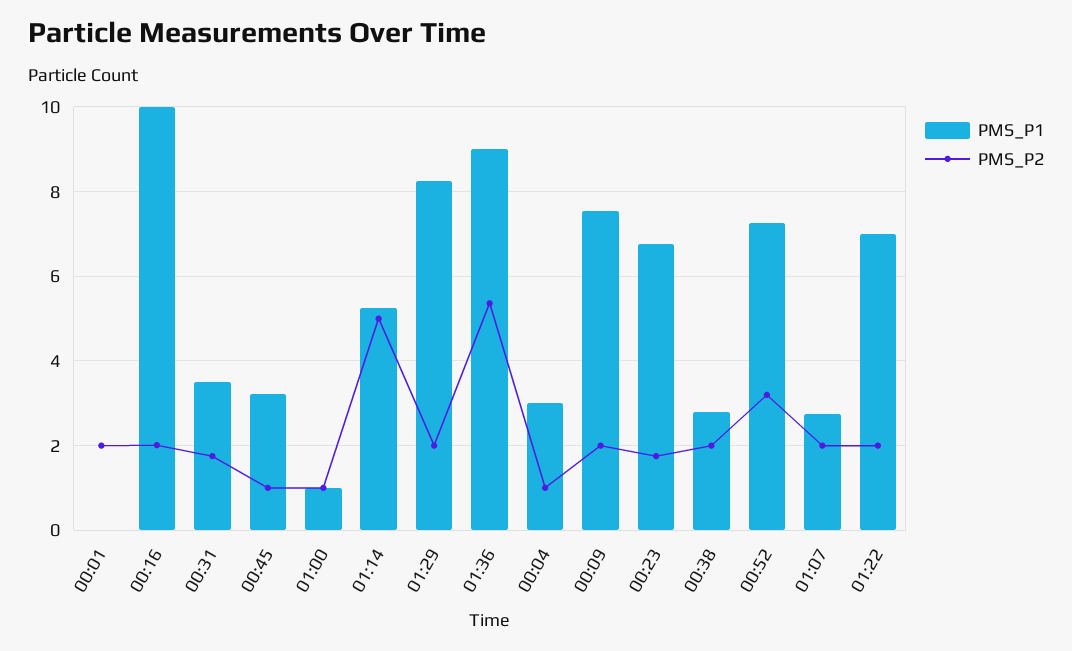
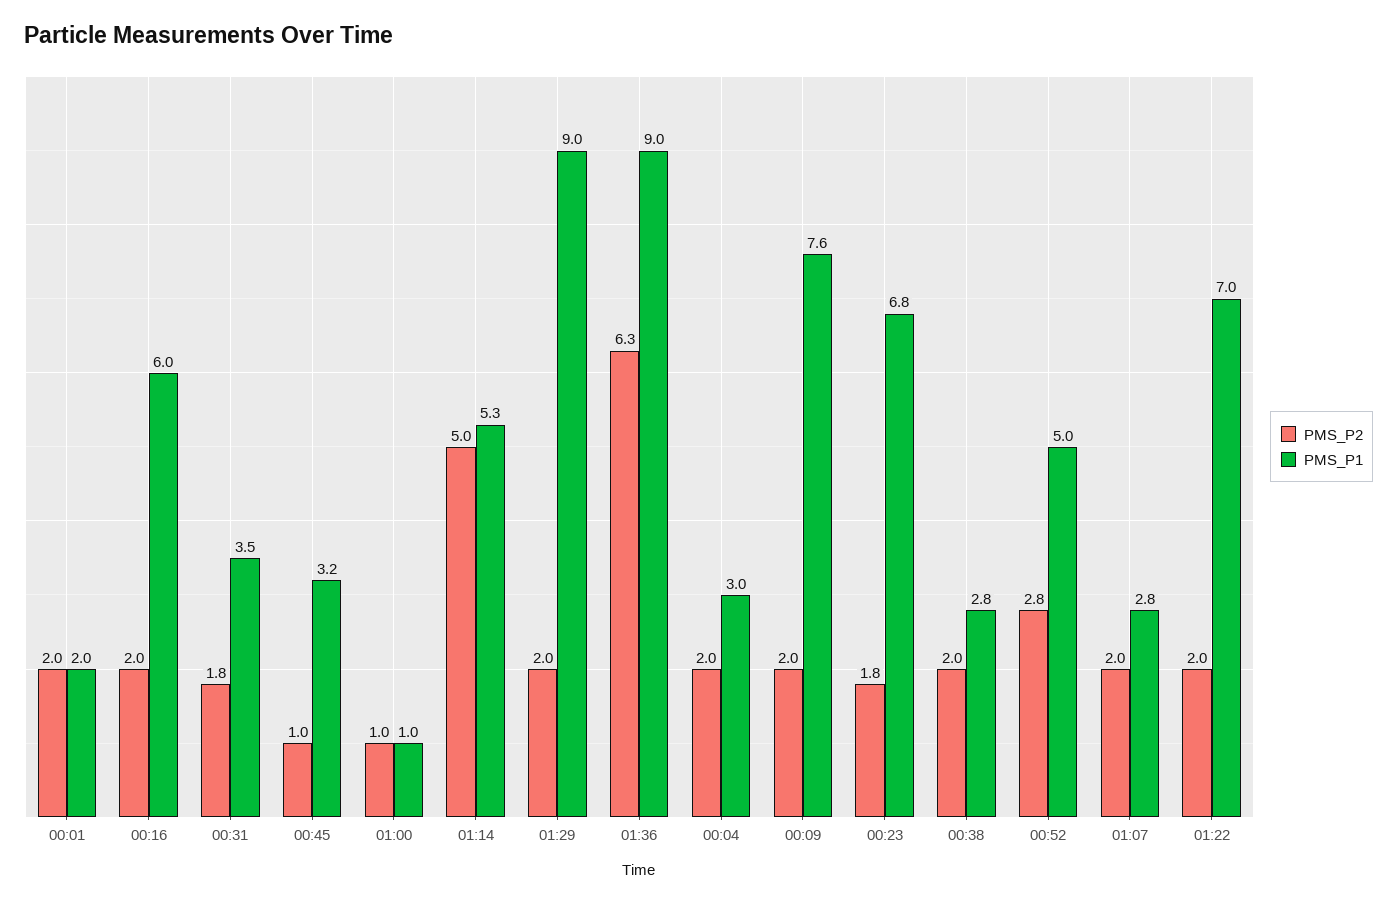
  {
    "PMS_P1": {
-     "00:01": 0,
+     "00:01": 2,
-     "00:16": 10,
+     "00:16": 6,
      "00:31": 3.5,
      "00:45": 3.2,
      "01:00": 1,
      "01:14": 5.3,
-     "01:29": 8.2,
+     "01:29": 9,
      "01:36": 9,
      "00:04": 3,
      "00:09": 7.6,
      "00:23": 6.8,
      "00:38": 2.8,
-     "00:52": 7.2,
+     "00:52": 5,
      "01:07": 2.8,
      "01:22": 7
    },
    "PMS_P2": {
      "00:01": 2,
      "00:16": 2,
      "00:31": 1.8,
      "00:45": 1,
      "01:00": 1,
      "01:14": 5,
      "01:29": 2,
-     "01:36": 5.4,
+     "01:36": 6.3,
-     "00:04": 1,
+     "00:04": 2,
      "00:09": 2,
      "00:23": 1.8,
      "00:38": 2,
-     "00:52": 3.2,
+     "00:52": 2.8,
      "01:07": 2,
      "01:22": 2
    }
  }

